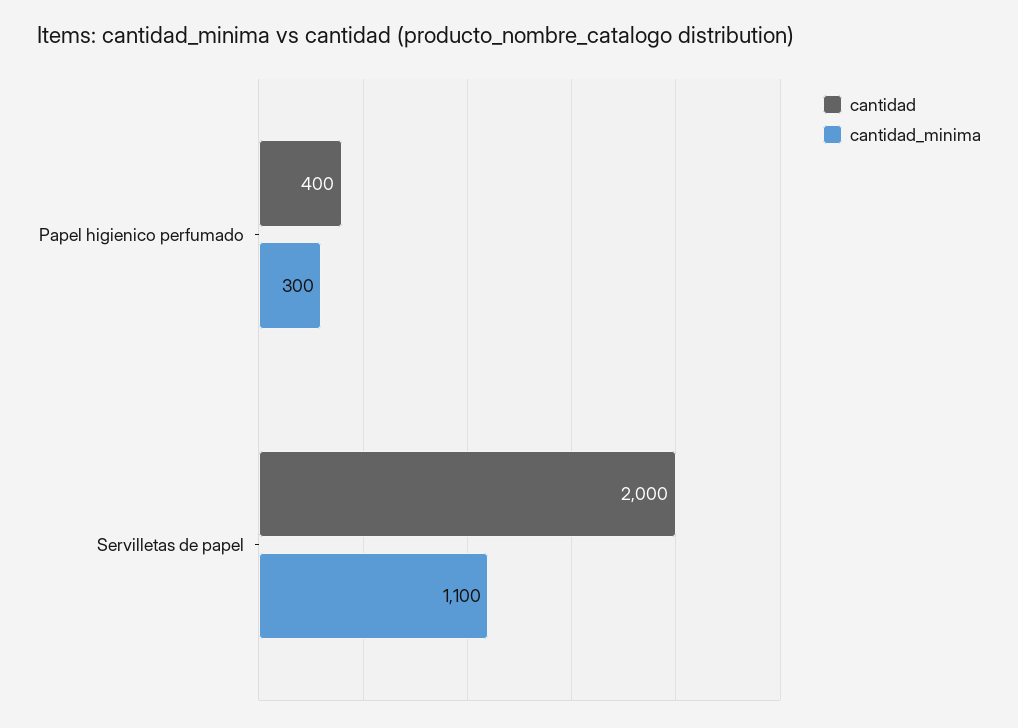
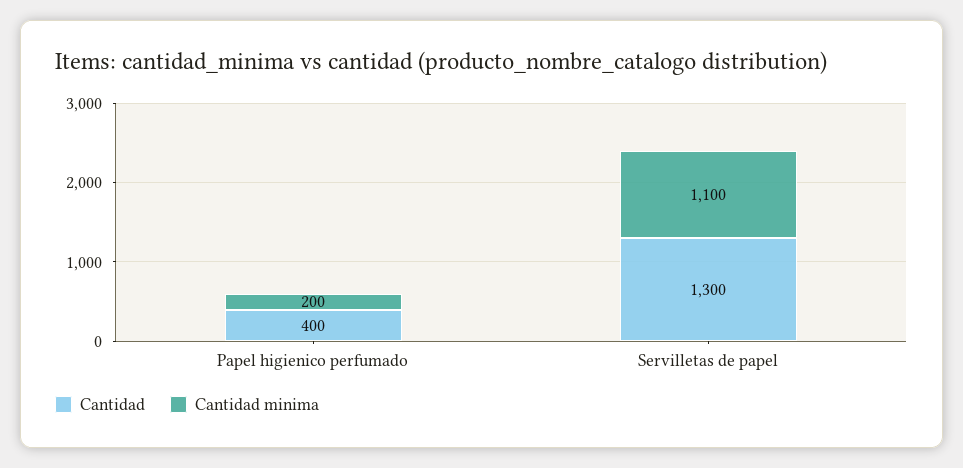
  {
    "cantidad": {
      "Papel higienico perfumado": 400,
-     "Servilletas de papel": 2000
+     "Servilletas de papel": 1300
    },
    "cantidad_minima": {
-     "Papel higienico perfumado": 300,
+     "Papel higienico perfumado": 200,
      "Servilletas de papel": 1100
    }
  }

